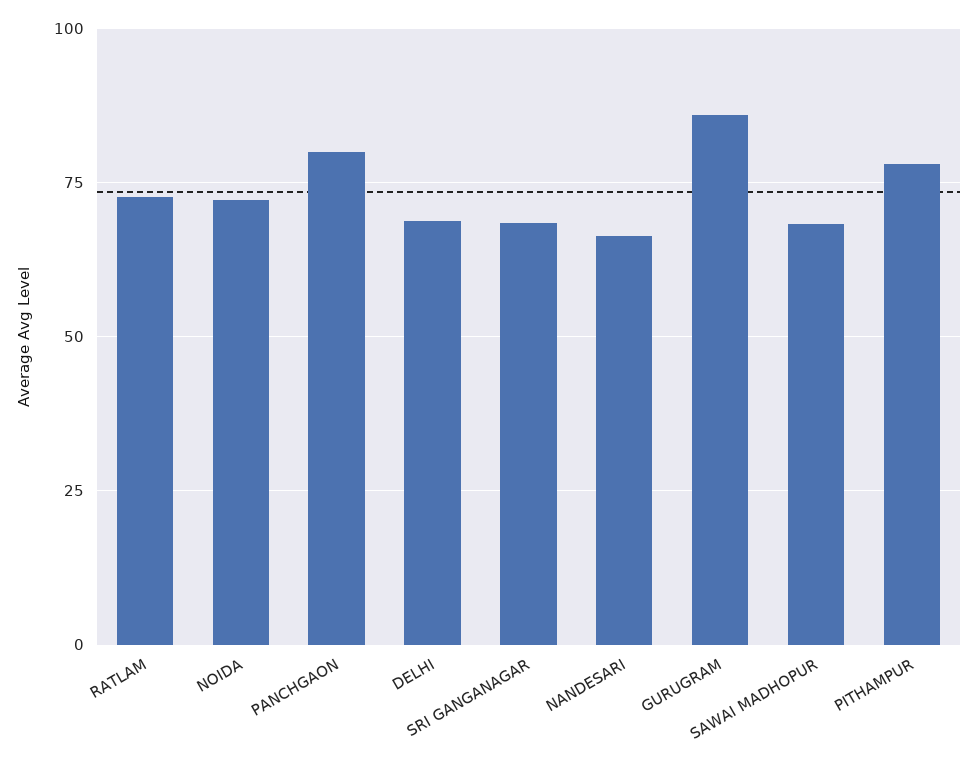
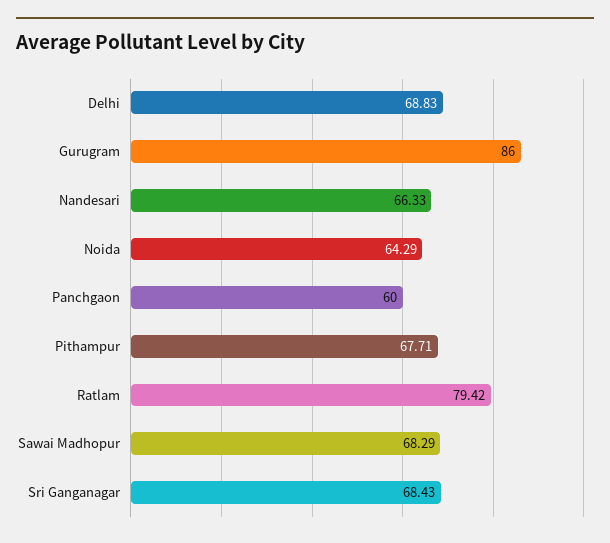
  {
-   "RATLAM": 72.5,
+   "RATLAM": 79.42,
-   "NOIDA": 72.5,
+   "NOIDA": 64.29,
-   "PANCHGAON": 80,
+   "PANCHGAON": 60,
    "DELHI": 68.83,
    "SRI GANGANAGAR": 68.43,
    "NANDESARI": 66.33,
    "GURUGRAM": 86,
    "SAWAI MADHOPUR": 68.29,
-   "PITHAMPUR": 77.5
+   "PITHAMPUR": 67.71
  }

